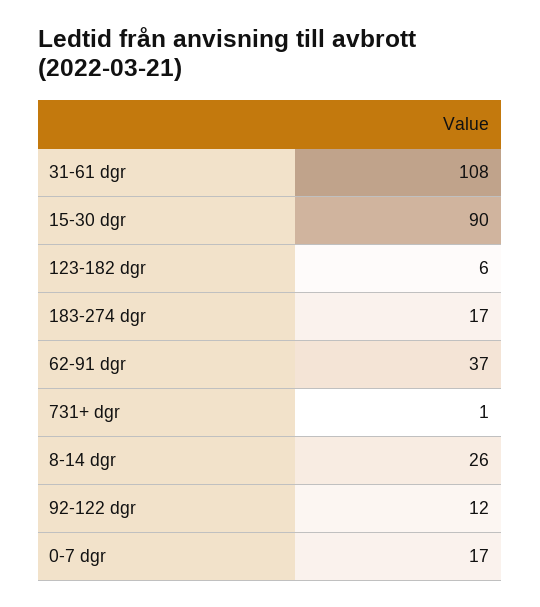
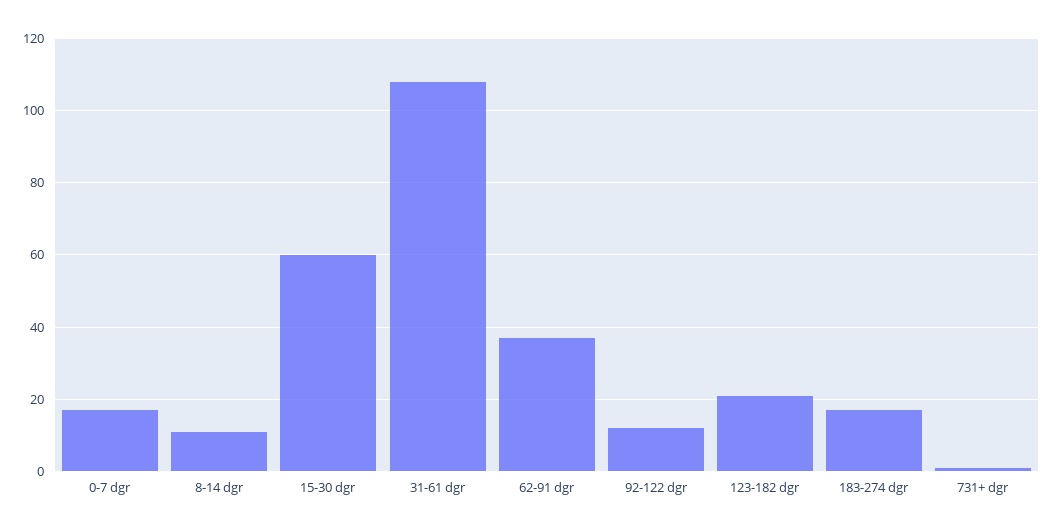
  {
    "31-61 dgr": 108,
-   "15-30 dgr": 90,
+   "15-30 dgr": 60,
-   "123-182 dgr": 6,
+   "123-182 dgr": 20,
    "183-274 dgr": 17,
    "62-91 dgr": 37,
    "731+ dgr": 1,
-   "8-14 dgr": 26,
+   "8-14 dgr": 10,
    "92-122 dgr": 12,
    "0-7 dgr": 17
  }

